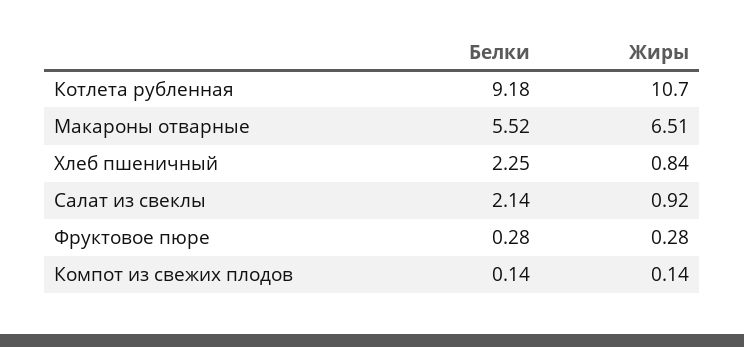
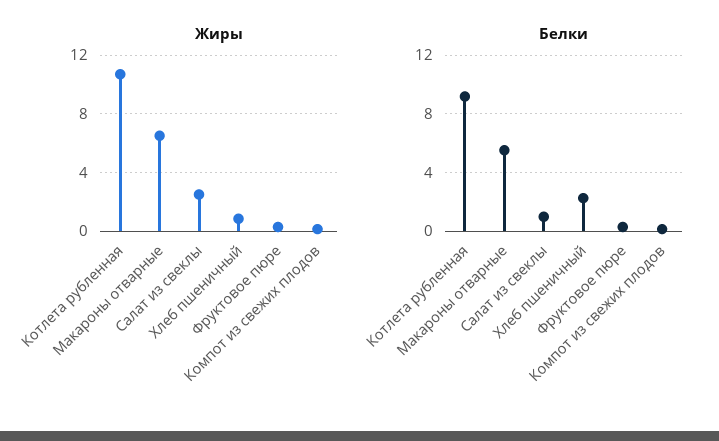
  {
    "Белки": {
      "Котлета рубленная": 9.18,
      "Макароны отварные": 5.52,
      "Хлеб пшеничный": 2.25,
-     "Салат из свеклы": 2.14,
+     "Салат из свеклы": 1,
      "Фруктовое пюре": 0.28,
      "Компот из свежих плодов": 0.14
    },
    "Жиры": {
      "Котлета рубленная": 10.7,
      "Макароны отварные": 6.51,
      "Хлеб пшеничный": 0.84,
-     "Салат из свеклы": 0.92,
+     "Салат из свеклы": 2.5,
      "Фруктовое пюре": 0.28,
      "Компот из свежих плодов": 0.14
    }
  }

